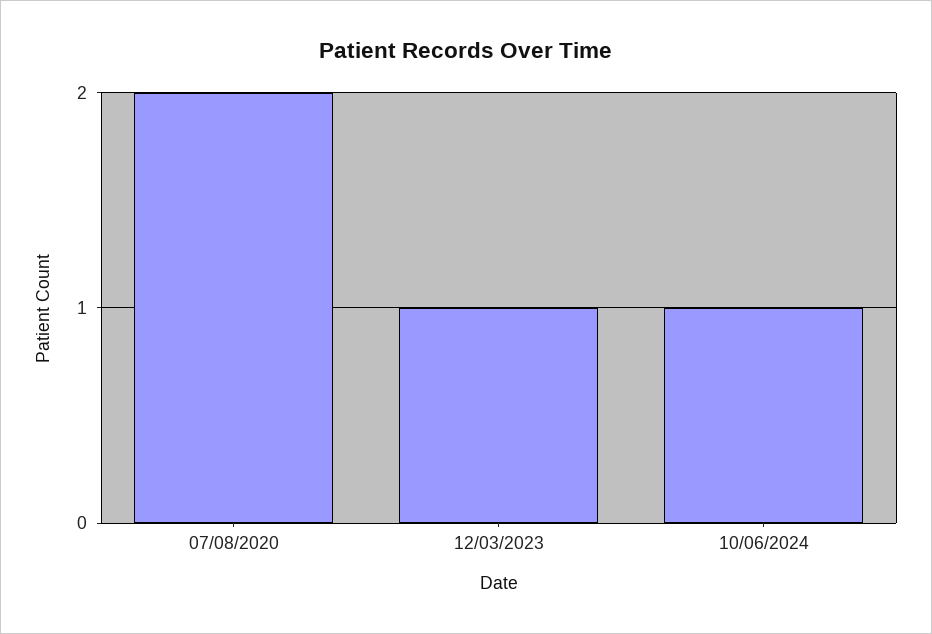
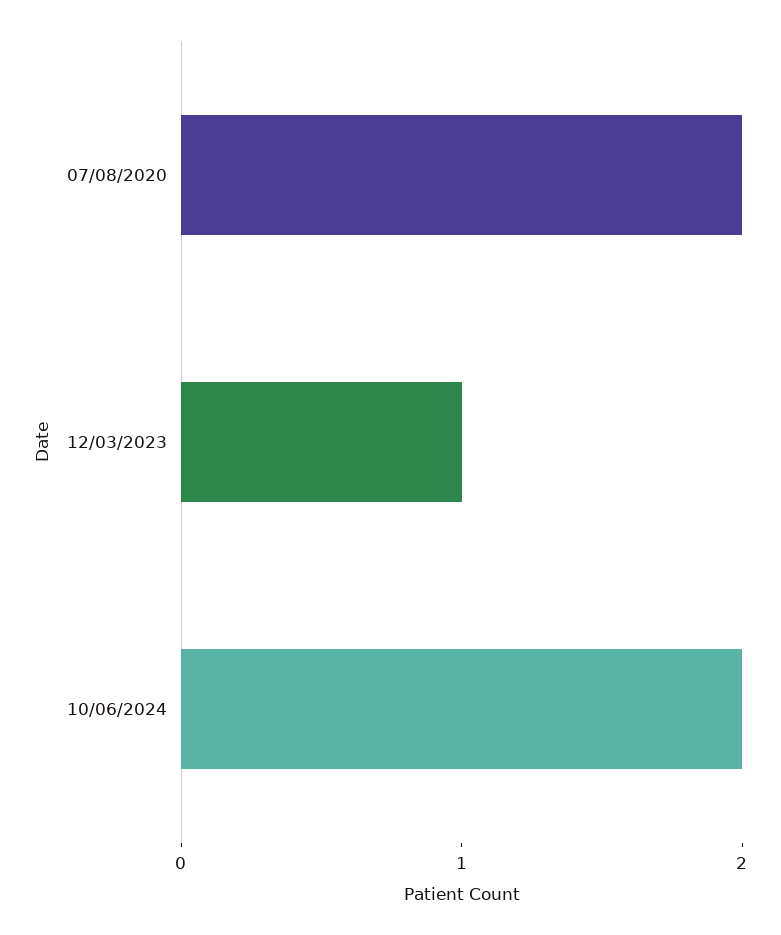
  {
    "07/08/2020": 2,
    "12/03/2023": 1,
-   "10/06/2024": 1
+   "10/06/2024": 2
  }

